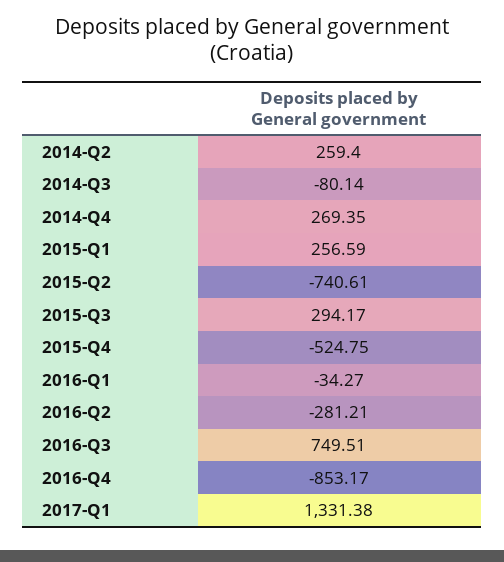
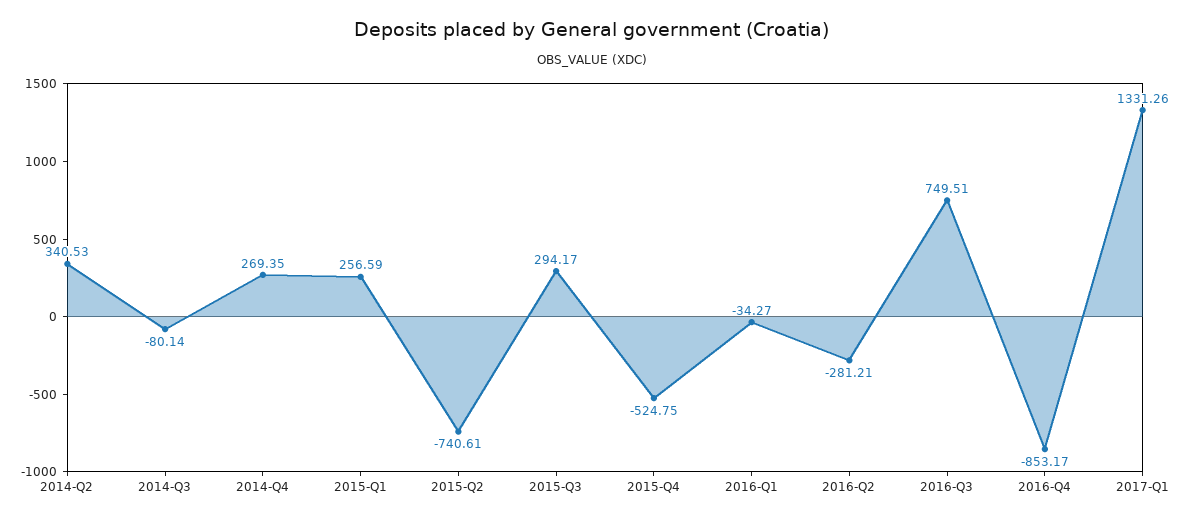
  {
-   "2014-Q2": 259.4,
+   "2014-Q2": 340.53,
    "2014-Q3": -80.14,
    "2014-Q4": 269.35,
    "2015-Q1": 256.59,
    "2015-Q2": -740.61,
    "2015-Q3": 294.17,
    "2015-Q4": -524.75,
    "2016-Q1": -34.27,
    "2016-Q2": -281.21,
    "2016-Q3": 749.51,
    "2016-Q4": -853.17,
-   "2017-Q1": 1331.38
+   "2017-Q1": 1331.26
  }

